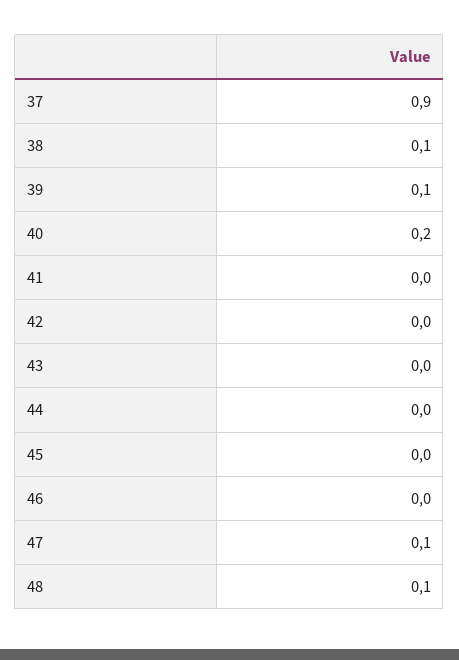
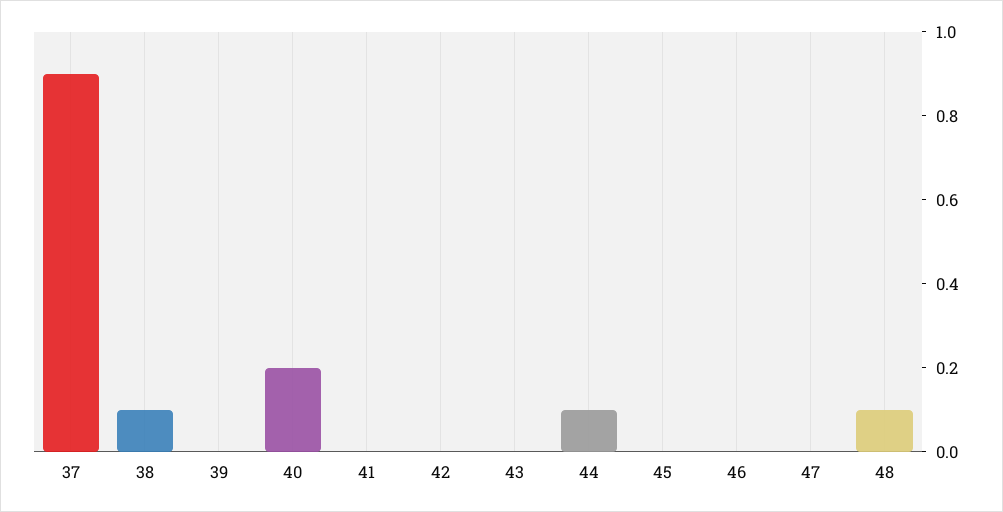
  {
    "37": 0.9,
    "38": 0.1,
-   "39": 0.1,
+   "39": 0,
    "40": 0.2,
    "41": 0,
    "42": 0,
    "43": 0,
-   "44": 0,
+   "44": 0.1,
    "45": 0,
    "46": 0,
-   "47": 0.1,
+   "47": 0,
    "48": 0.1
  }

